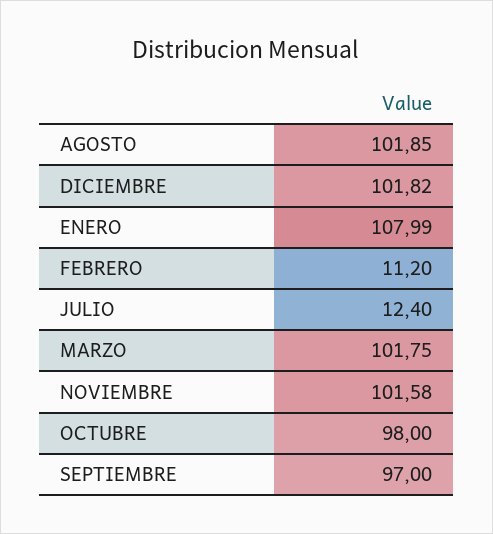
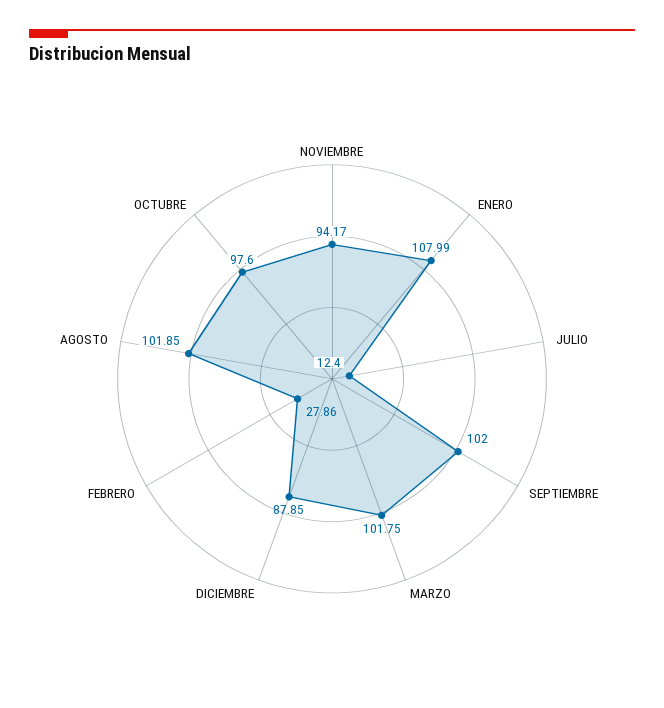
  {
    "AGOSTO": 101.85,
-   "DICIEMBRE": 101.82,
+   "DICIEMBRE": 87.85,
    "ENERO": 107.99,
-   "FEBRERO": 11.2,
+   "FEBRERO": 27.86,
    "JULIO": 12.4,
    "MARZO": 101.75,
-   "NOVIEMBRE": 101.58,
+   "NOVIEMBRE": 94.17,
-   "OCTUBRE": 98,
+   "OCTUBRE": 97.6,
-   "SEPTIEMBRE": 97
+   "SEPTIEMBRE": 102
  }

